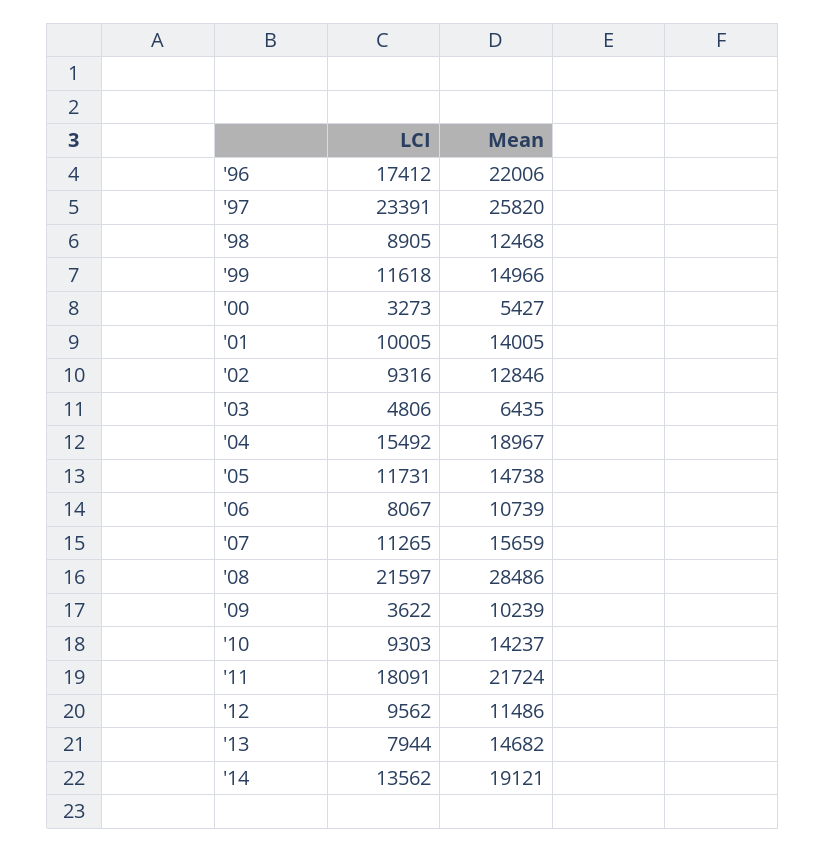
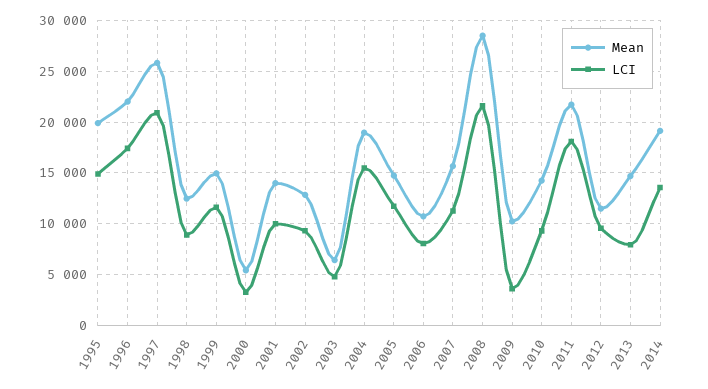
  {
    "LCI": {
      "'96": 17412,
-     "'97": 23391,
+     "'97": 21000,
      "'98": 8905,
      "'99": 11618,
      "'00": 3273,
      "'01": 10005,
      "'02": 9316,
      "'03": 4806,
      "'04": 15492,
      "'05": 11731,
      "'06": 8067,
      "'07": 11265,
      "'08": 21597,
      "'09": 3622,
      "'10": 9303,
      "'11": 18091,
      "'12": 9562,
      "'13": 7944,
-     "'14": 13562
+     "'14": 13562,
+     "1995": 15000
    },
    "Mean": {
      "'96": 22006,
      "'97": 25820,
      "'98": 12468,
      "'99": 14966,
      "'00": 5427,
      "'01": 14005,
      "'02": 12846,
      "'03": 6435,
      "'04": 18967,
      "'05": 14738,
      "'06": 10739,
      "'07": 15659,
      "'08": 28486,
      "'09": 10239,
      "'10": 14237,
      "'11": 21724,
      "'12": 11486,
      "'13": 14682,
-     "'14": 19121
+     "'14": 19121,
+     "1995": 20000
    }
  }

